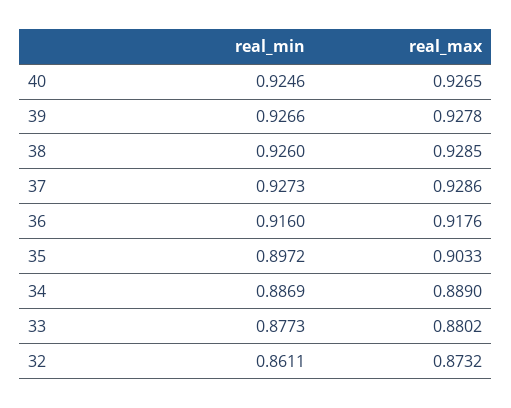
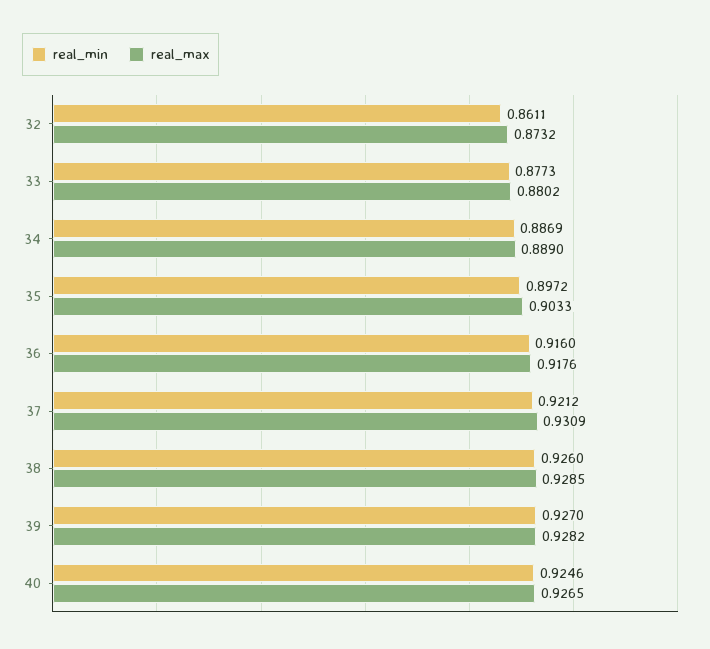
  {
    "real_min": {
      "40": 0.9246,
-     "39": 0.9266,
+     "39": 0.927,
      "38": 0.926,
-     "37": 0.9273,
+     "37": 0.9212,
      "36": 0.916,
      "35": 0.8972,
      "34": 0.8869,
      "33": 0.8773,
      "32": 0.8611
    },
    "real_max": {
      "40": 0.9265,
-     "39": 0.9278,
+     "39": 0.9282,
      "38": 0.9285,
-     "37": 0.9286,
+     "37": 0.9309,
      "36": 0.9176,
      "35": 0.9033,
      "34": 0.889,
      "33": 0.8802,
      "32": 0.8732
    }
  }

